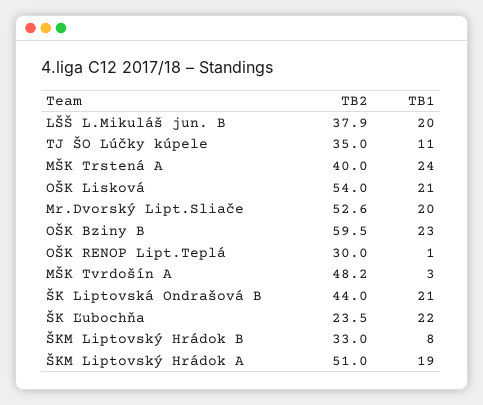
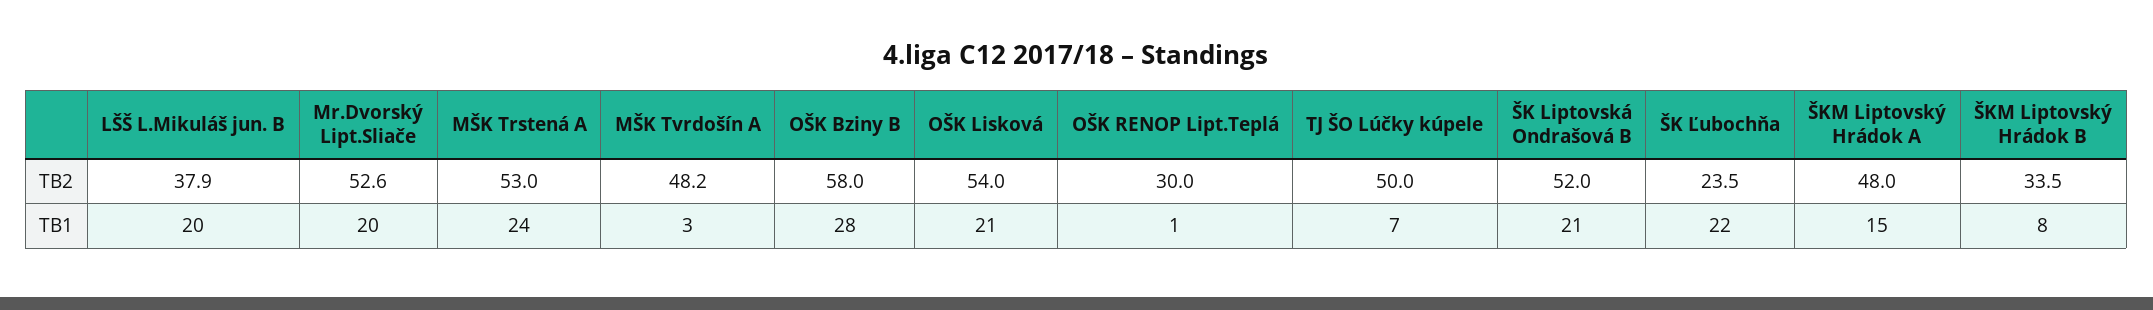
  {
    "TB2": {
      "LŠŠ L.Mikuláš jun. B": 37.9,
-     "TJ ŠO Lúčky kúpele": 35,
+     "TJ ŠO Lúčky kúpele": 50,
-     "MŠK Trstená A": 40,
+     "MŠK Trstená A": 53,
      "OŠK Lisková": 54,
      "Mr.Dvorský Lipt.Sliače": 52.6,
-     "OŠK Bziny B": 59.5,
+     "OŠK Bziny B": 58,
      "OŠK RENOP Lipt.Teplá": 30,
      "MŠK Tvrdošín A": 48.2,
-     "ŠK Liptovská Ondrašová B": 44,
+     "ŠK Liptovská Ondrašová B": 52,
      "ŠK Ľubochňa": 23.5,
-     "ŠKM Liptovský Hrádok B": 33,
+     "ŠKM Liptovský Hrádok B": 33.5,
-     "ŠKM Liptovský Hrádok A": 51
+     "ŠKM Liptovský Hrádok A": 48
    },
    "TB1": {
      "LŠŠ L.Mikuláš jun. B": 20,
-     "TJ ŠO Lúčky kúpele": 11,
+     "TJ ŠO Lúčky kúpele": 7,
      "MŠK Trstená A": 24,
      "OŠK Lisková": 21,
      "Mr.Dvorský Lipt.Sliače": 20,
-     "OŠK Bziny B": 23,
+     "OŠK Bziny B": 28,
      "OŠK RENOP Lipt.Teplá": 1,
      "MŠK Tvrdošín A": 3,
      "ŠK Liptovská Ondrašová B": 21,
      "ŠK Ľubochňa": 22,
      "ŠKM Liptovský Hrádok B": 8,
-     "ŠKM Liptovský Hrádok A": 19
+     "ŠKM Liptovský Hrádok A": 15
    }
  }

